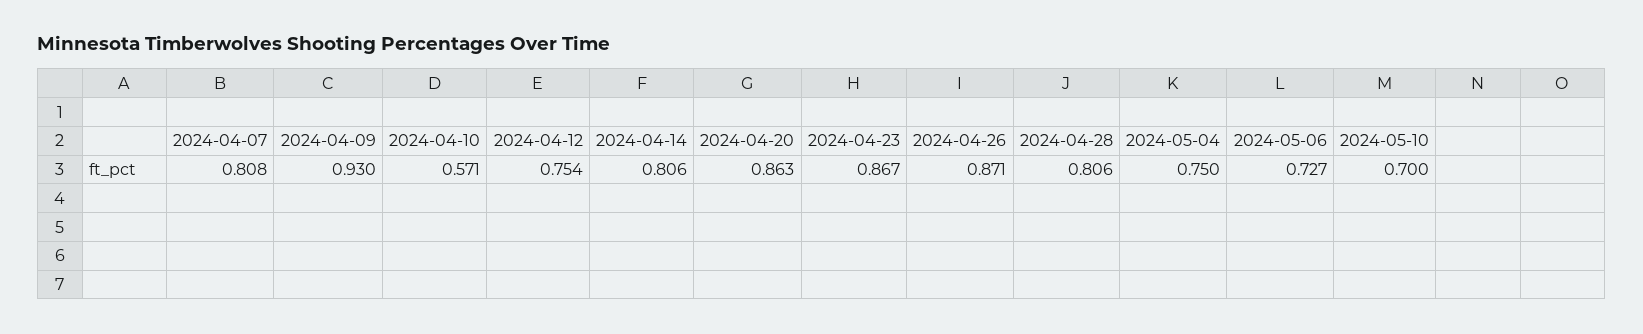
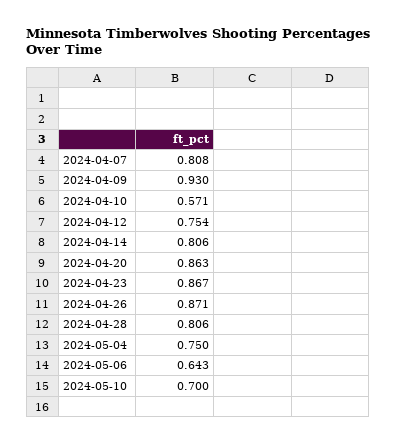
  {
    "2024-04-07": 0.808,
    "2024-04-09": 0.93,
    "2024-04-10": 0.571,
    "2024-04-12": 0.754,
    "2024-04-14": 0.806,
    "2024-04-20": 0.863,
    "2024-04-23": 0.867,
    "2024-04-26": 0.871,
    "2024-04-28": 0.806,
    "2024-05-04": 0.75,
-   "2024-05-06": 0.727,
+   "2024-05-06": 0.643,
    "2024-05-10": 0.7
  }

